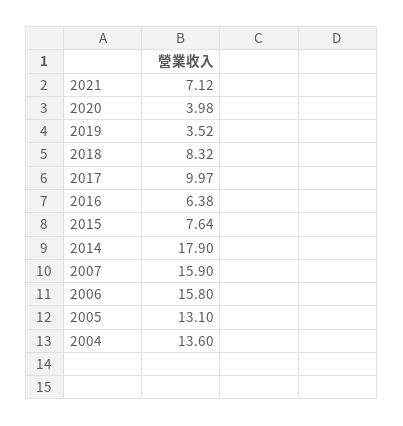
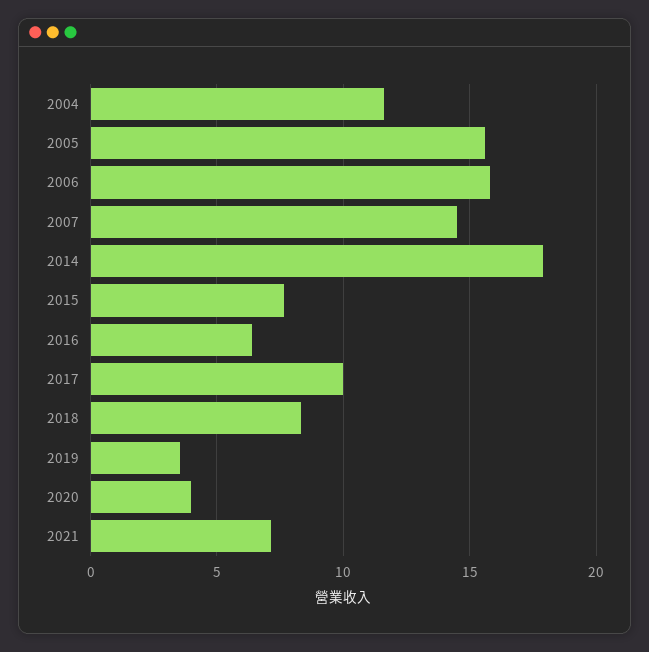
  {
    "2021": 7.12,
    "2020": 3.98,
    "2019": 3.52,
    "2018": 8.32,
    "2017": 9.97,
    "2016": 6.38,
    "2015": 7.64,
    "2014": 17.9,
-   "2007": 15.9,
+   "2007": 14.5,
    "2006": 15.8,
-   "2005": 13.1,
+   "2005": 15.5,
-   "2004": 13.6
+   "2004": 11.5
  }

